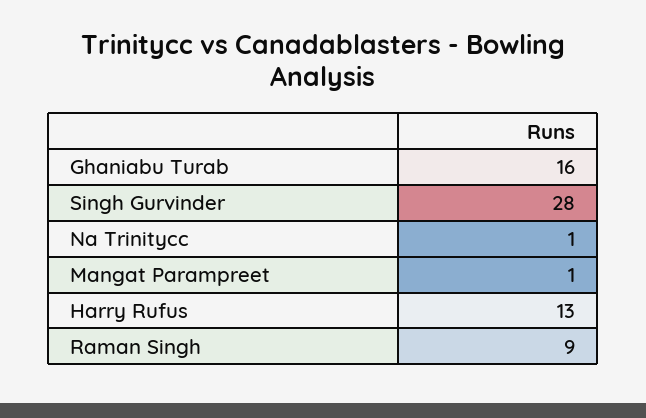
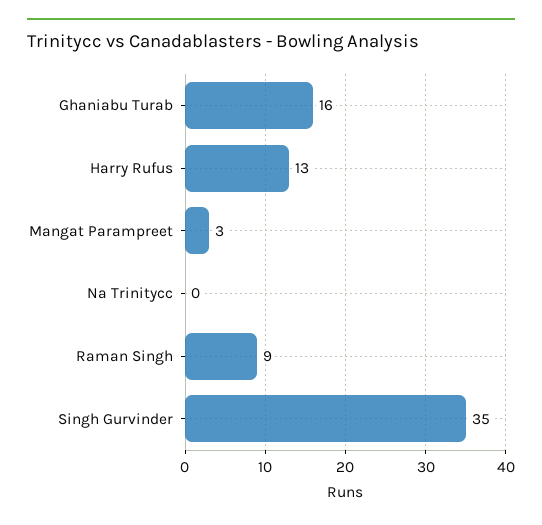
  {
    "Ghaniabu Turab": 16,
-   "Singh Gurvinder": 28,
+   "Singh Gurvinder": 35,
-   "Na Trinitycc": 1,
+   "Na Trinitycc": 0,
-   "Mangat Parampreet": 1,
+   "Mangat Parampreet": 3,
    "Harry Rufus": 13,
    "Raman Singh": 9
  }

